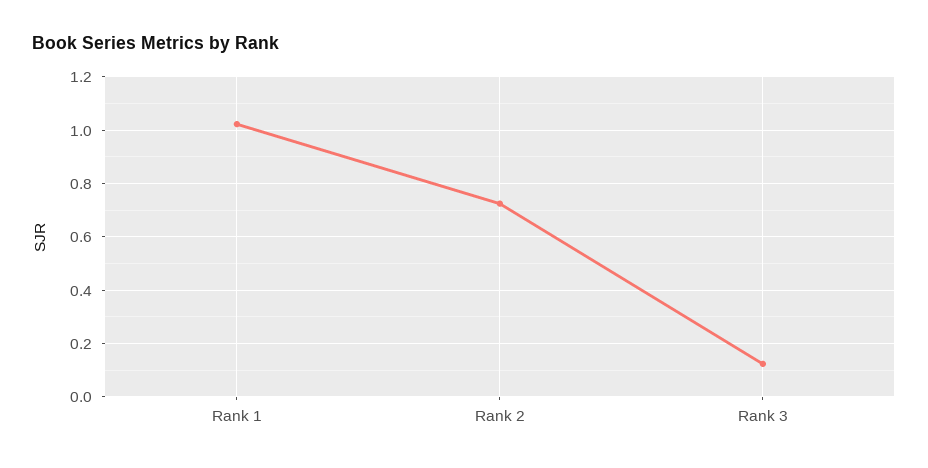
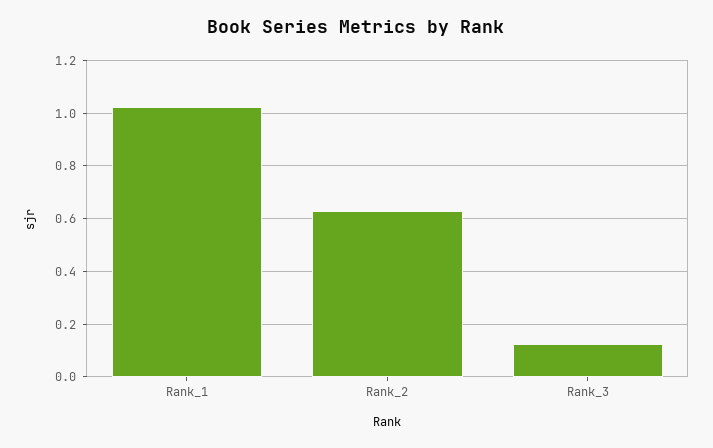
  {
    "Rank 1": 1.025,
-   "Rank 2": 0.725,
+   "Rank 2": 0.625,
    "Rank 3": 0.125
  }

